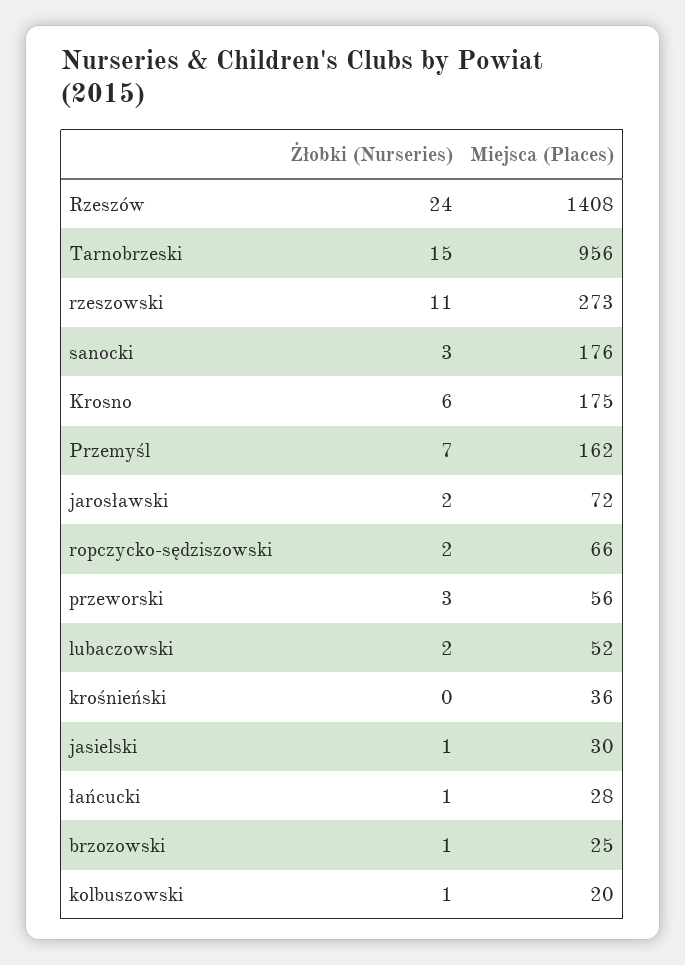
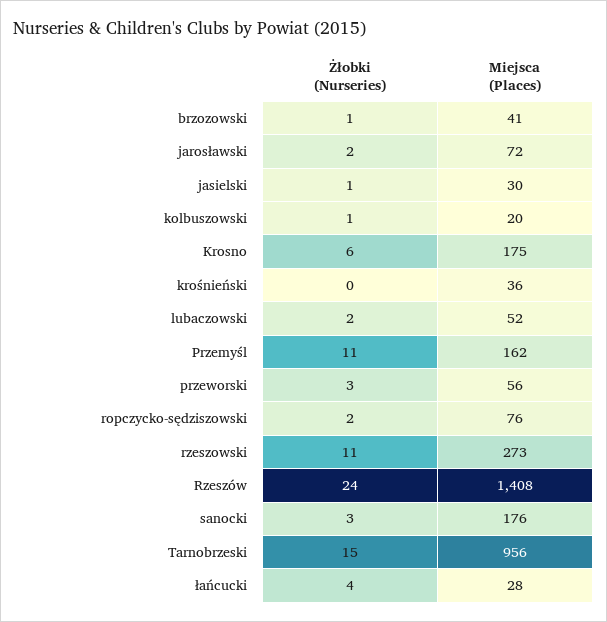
  {
    "Żłobki (Nurseries)": {
      "Rzeszów": 24,
      "Tarnobrzeski": 15,
      "rzeszowski": 11,
      "sanocki": 3,
      "Krosno": 6,
-     "Przemyśl": 7,
+     "Przemyśl": 11,
      "jarosławski": 2,
      "ropczycko-sędziszowski": 2,
      "przeworski": 3,
      "lubaczowski": 2,
      "krośnieński": 0,
      "jasielski": 1,
-     "łańcucki": 1,
+     "łańcucki": 4,
      "brzozowski": 1,
      "kolbuszowski": 1
    },
    "Miejsca (Places)": {
      "Rzeszów": 1408,
      "Tarnobrzeski": 956,
      "rzeszowski": 273,
      "sanocki": 176,
      "Krosno": 175,
      "Przemyśl": 162,
      "jarosławski": 72,
-     "ropczycko-sędziszowski": 66,
+     "ropczycko-sędziszowski": 76,
      "przeworski": 56,
      "lubaczowski": 52,
      "krośnieński": 36,
      "jasielski": 30,
      "łańcucki": 28,
-     "brzozowski": 25,
+     "brzozowski": 41,
      "kolbuszowski": 20
    }
  }

